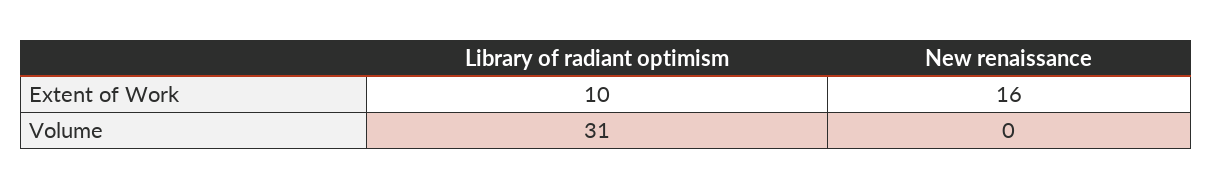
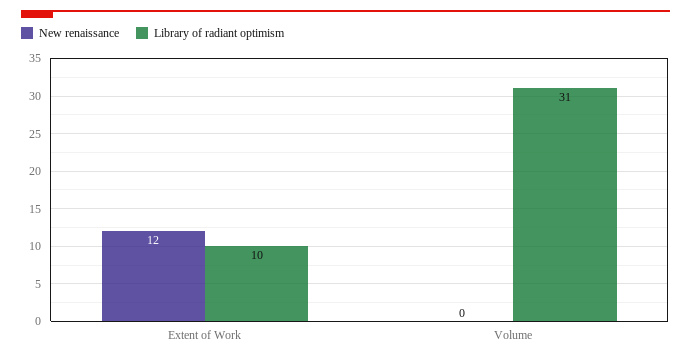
  {
    "Library of radiant optimism": {
      "Extent of Work": 10,
      "Volume": 31
    },
    "New renaissance": {
-     "Extent of Work": 16,
+     "Extent of Work": 12,
      "Volume": 0
    }
  }

